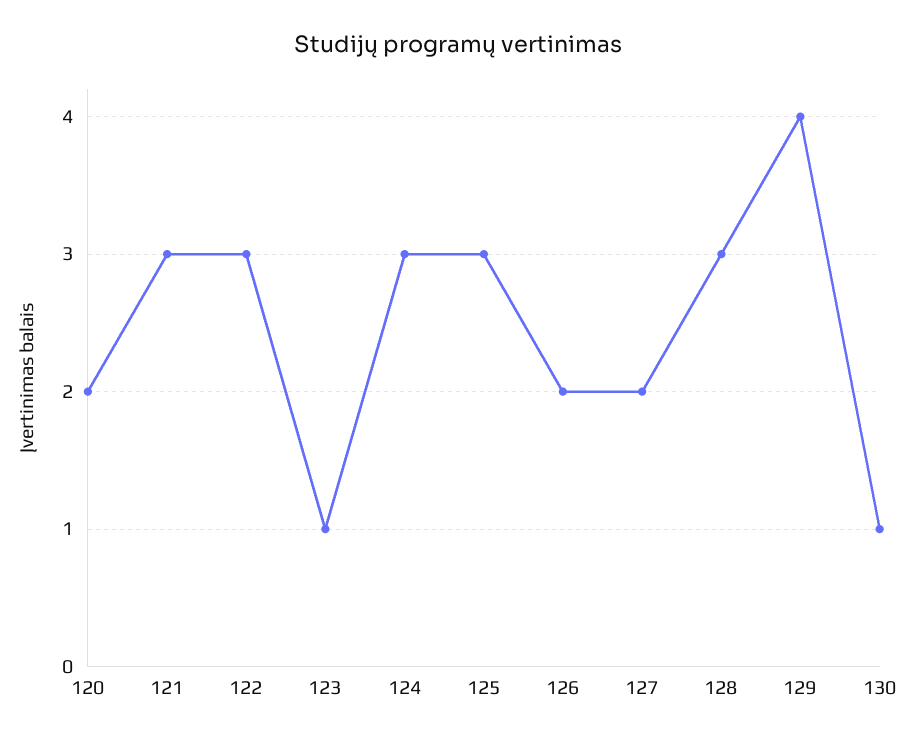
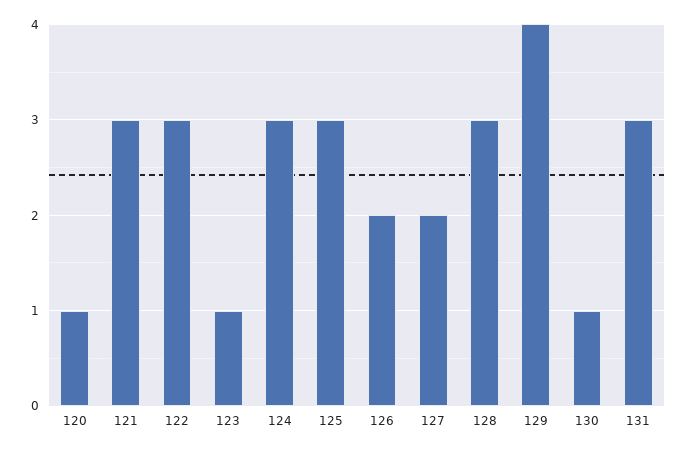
  {
-   "120": 2,
+   "120": 1,
    "121": 3,
    "122": 3,
    "123": 1,
    "124": 3,
    "125": 3,
    "126": 2,
    "127": 2,
    "128": 3,
    "129": 4,
-   "130": 1
+   "130": 1,
+   "131": 3
  }

